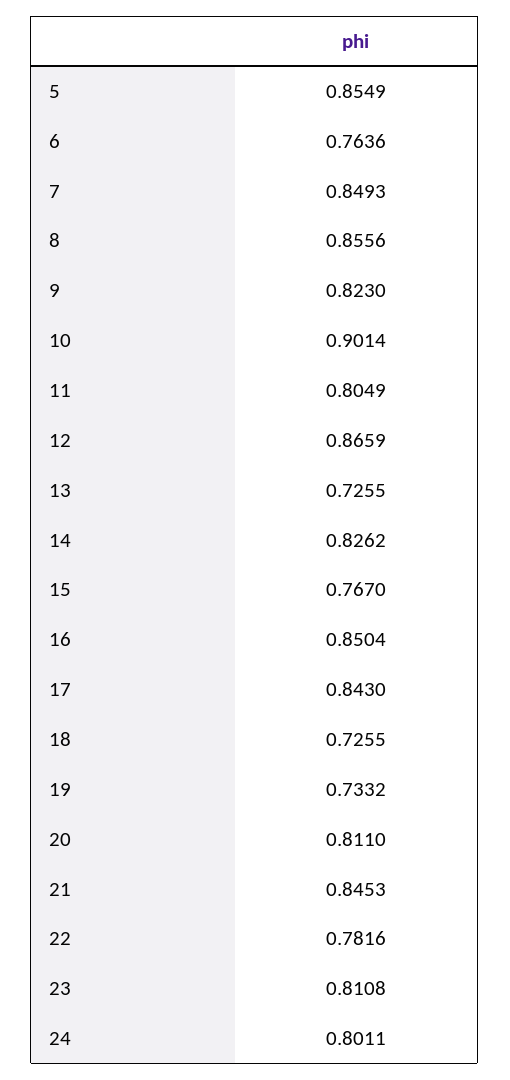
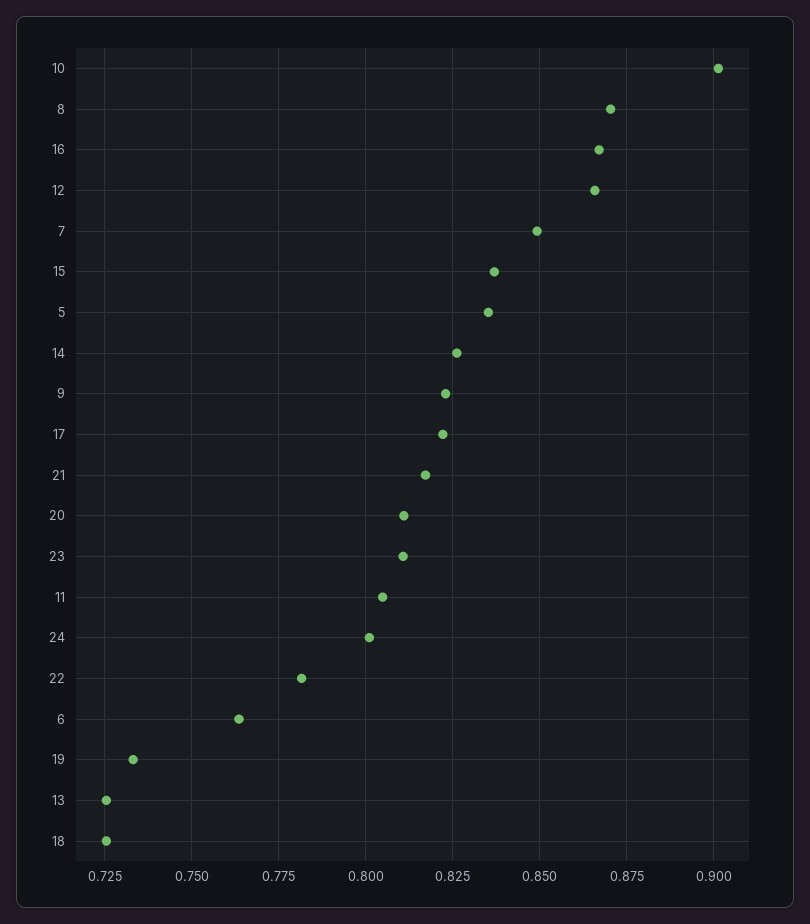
  {
-   "5": 0.8549,
+   "5": 0.835,
    "6": 0.7636,
    "7": 0.8493,
-   "8": 0.8556,
+   "8": 0.87,
    "9": 0.823,
    "10": 0.9014,
    "11": 0.8049,
    "12": 0.8659,
    "13": 0.7255,
    "14": 0.8262,
-   "15": 0.767,
+   "15": 0.8375,
-   "16": 0.8504,
+   "16": 0.8675,
-   "17": 0.843,
+   "17": 0.8225,
    "18": 0.7255,
    "19": 0.7332,
    "20": 0.811,
-   "21": 0.8453,
+   "21": 0.8175,
    "22": 0.7816,
    "23": 0.8108,
    "24": 0.8011
  }

